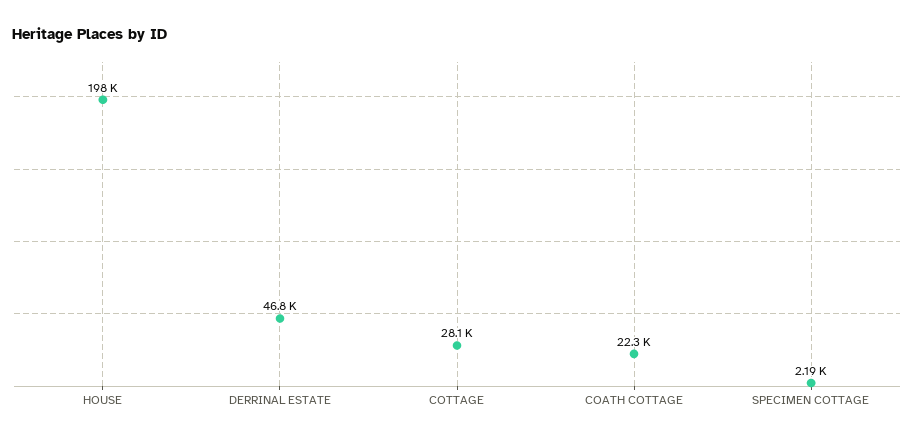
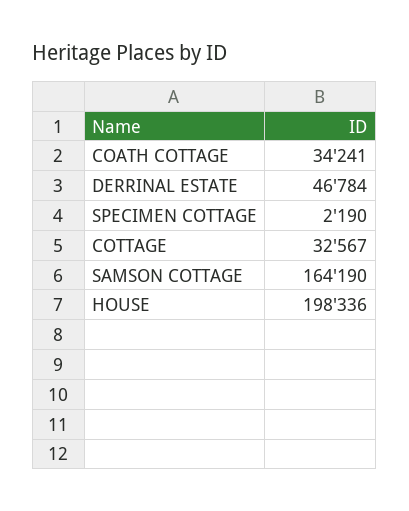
  {
    "HOUSE": 198336,
    "DERRINAL ESTATE": 46784,
-   "COTTAGE": 28100,
+   "COTTAGE": 32567,
-   "COATH COTTAGE": 22300,
+   "COATH COTTAGE": 34241,
-   "SPECIMEN COTTAGE": 2190
+   "SPECIMEN COTTAGE": 2190,
+   "SAMSON COTTAGE": 164190
  }

